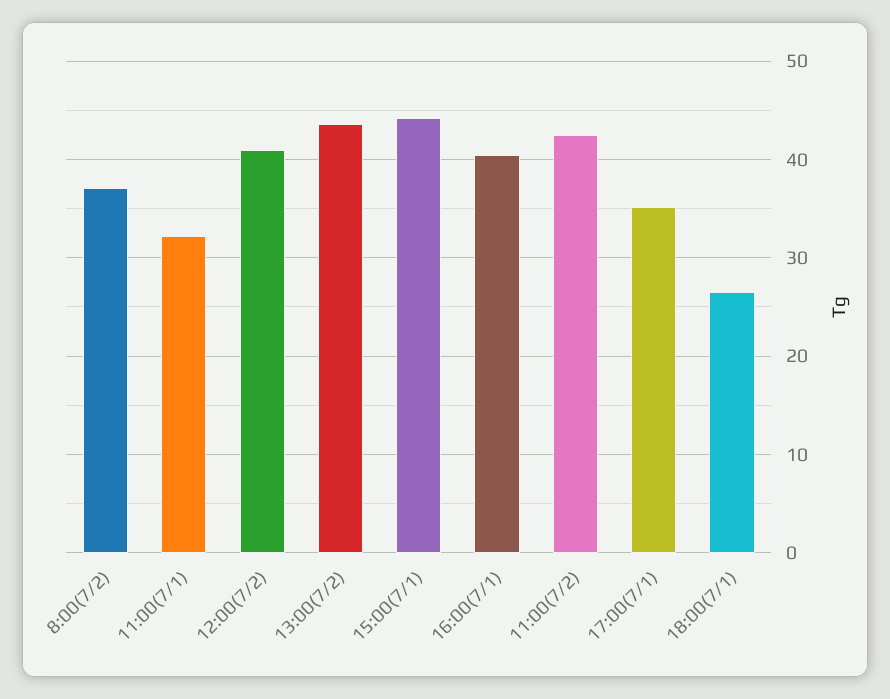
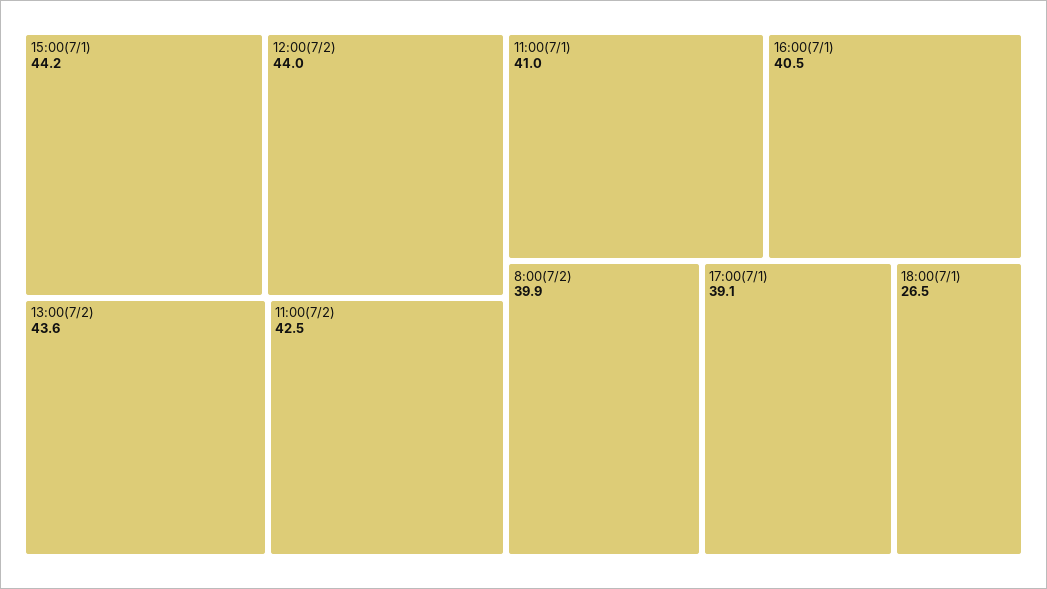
  {
-   "8:00(7/2)": 37,
+   "8:00(7/2)": 39.9,
-   "11:00(7/1)": 32,
+   "11:00(7/1)": 41,
-   "12:00(7/2)": 41,
+   "12:00(7/2)": 44,
    "13:00(7/2)": 43.6,
    "15:00(7/1)": 44.2,
    "16:00(7/1)": 40.5,
    "11:00(7/2)": 42.5,
-   "17:00(7/1)": 35,
+   "17:00(7/1)": 39.1,
    "18:00(7/1)": 26.5
  }

